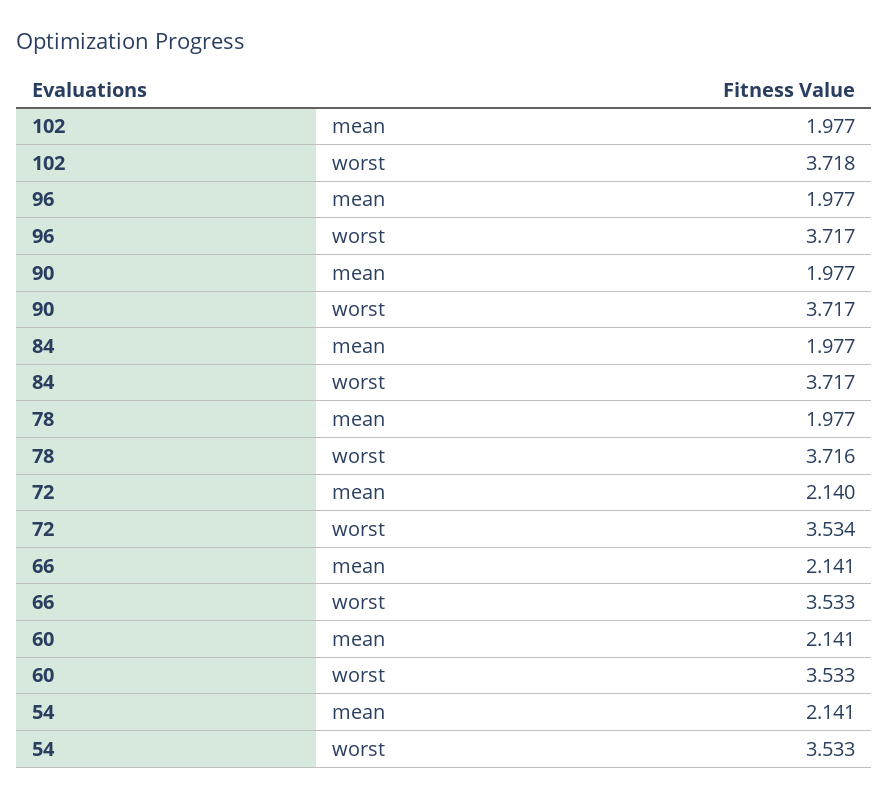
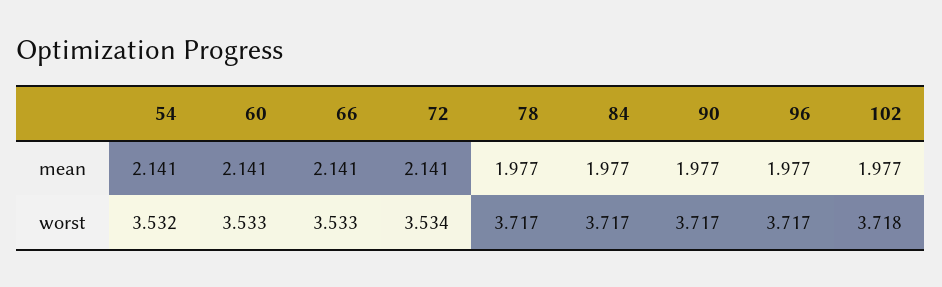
  {
    "102": {
      "mean": 1.977,
      "worst": 3.718
    },
    "96": {
      "mean": 1.977,
      "worst": 3.717
    },
    "90": {
      "mean": 1.977,
      "worst": 3.717
    },
    "84": {
      "mean": 1.977,
      "worst": 3.717
    },
    "78": {
      "mean": 1.977,
-     "worst": 3.716
+     "worst": 3.717
    },
    "72": {
-     "mean": 2.14,
+     "mean": 2.141,
      "worst": 3.534
    },
    "66": {
      "mean": 2.141,
      "worst": 3.533
    },
    "60": {
      "mean": 2.141,
      "worst": 3.533
    },
    "54": {
      "mean": 2.141,
-     "worst": 3.533
+     "worst": 3.532
    }
  }

